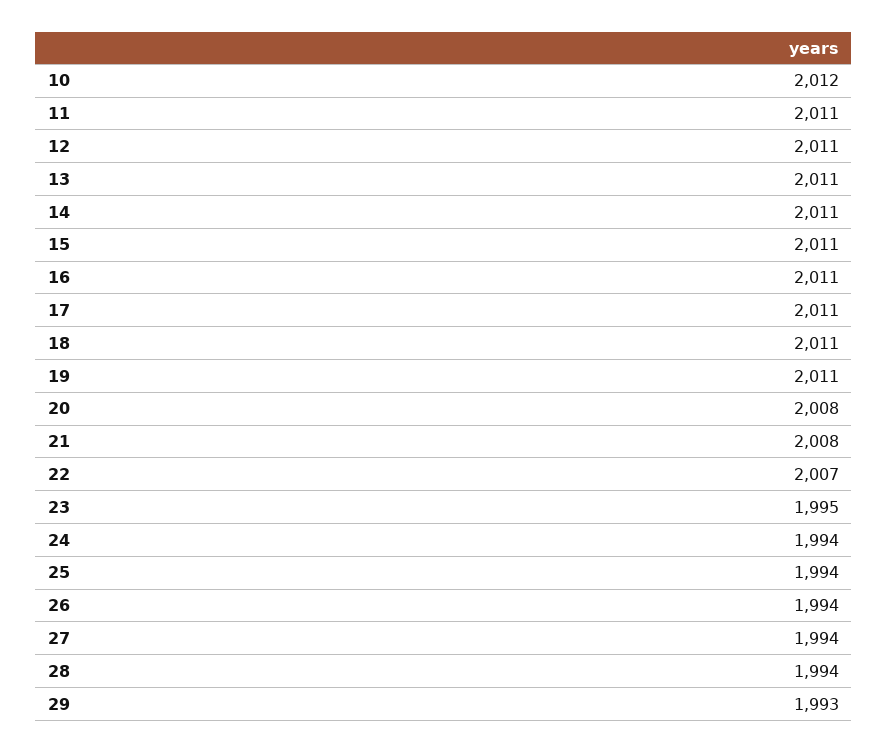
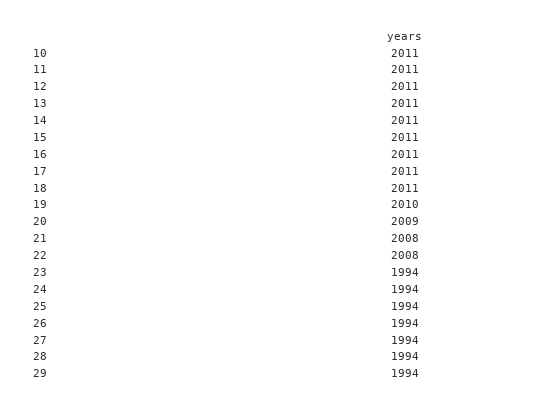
  {
-   "10": 2012,
+   "10": 2011,
    "11": 2011,
    "12": 2011,
    "13": 2011,
    "14": 2011,
    "15": 2011,
    "16": 2011,
    "17": 2011,
    "18": 2011,
-   "19": 2011,
+   "19": 2010,
-   "20": 2008,
+   "20": 2009,
    "21": 2008,
-   "22": 2007,
+   "22": 2008,
-   "23": 1995,
+   "23": 1994,
    "24": 1994,
    "25": 1994,
    "26": 1994,
    "27": 1994,
    "28": 1994,
-   "29": 1993
+   "29": 1994
  }

